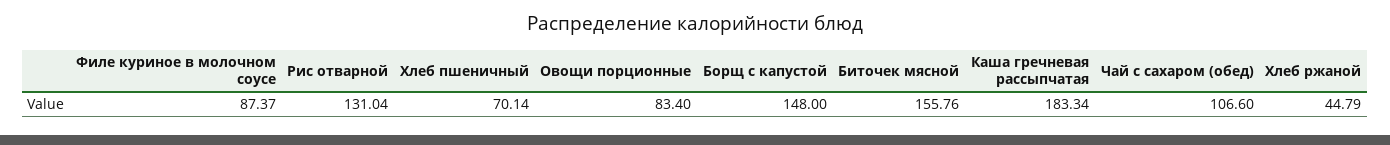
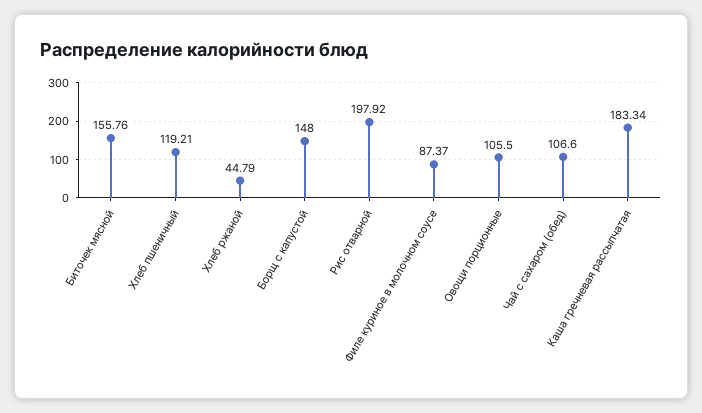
  {
    "Филе куриное в молочном соусе": 87.37,
-   "Рис отварной": 131.04,
+   "Рис отварной": 197.92,
-   "Хлеб пшеничный": 70.14,
+   "Хлеб пшеничный": 119.21,
-   "Овощи порционные": 83.4,
+   "Овощи порционные": 105.5,
    "Борщ с капустой": 148,
    "Биточек мясной": 155.76,
    "Каша гречневая рассыпчатая": 183.34,
    "Чай с сахаром (обед)": 106.6,
    "Хлеб ржаной": 44.79
  }

